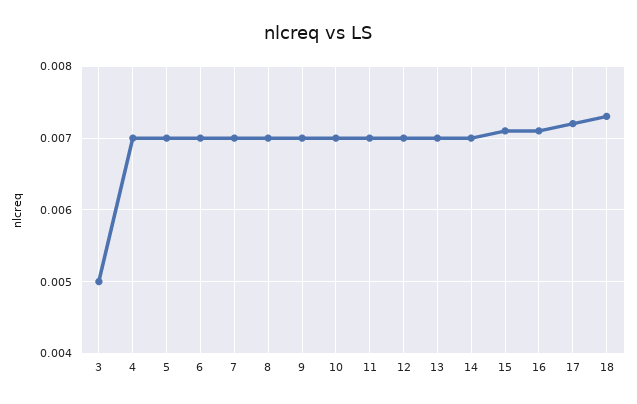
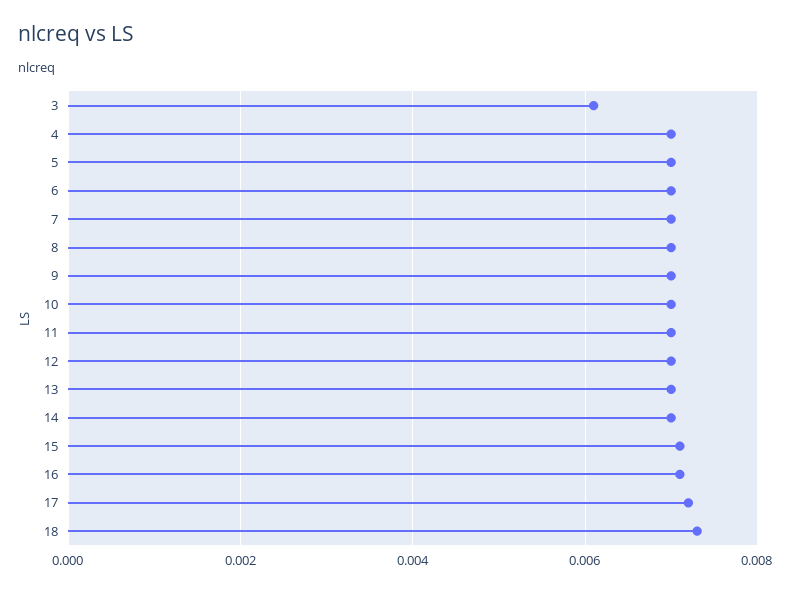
  {
-   "3": 0.005,
+   "3": 0.006,
    "4": 0.007,
    "5": 0.007,
    "6": 0.007,
    "7": 0.007,
    "8": 0.007,
    "9": 0.007,
    "10": 0.007,
    "11": 0.007,
    "12": 0.007,
    "13": 0.007,
    "14": 0.007,
    "15": 0.0071,
    "16": 0.0071,
    "17": 0.0072,
    "18": 0.0073
  }

